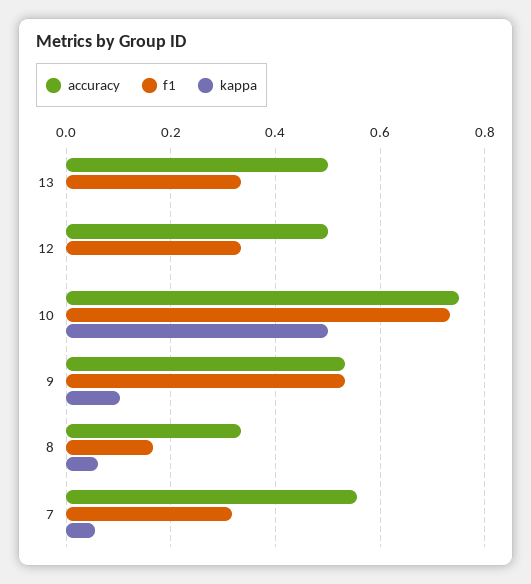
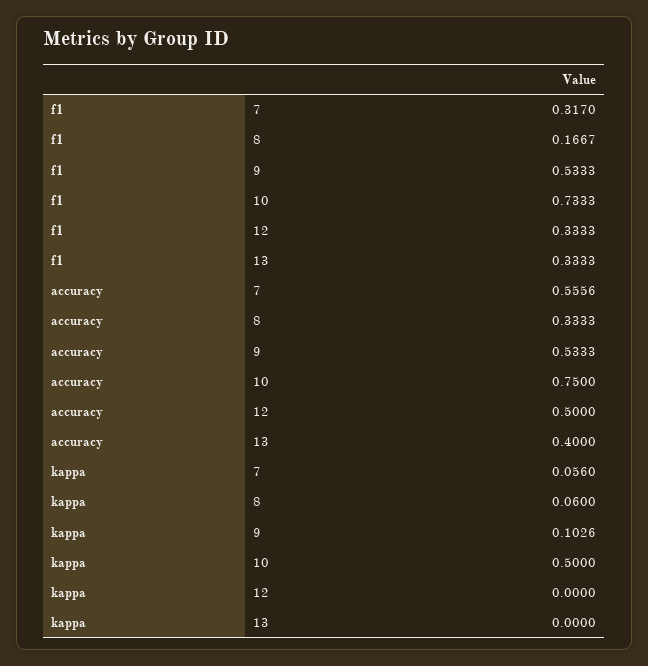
  {
    "accuracy": {
-     "13": 0.5,
+     "13": 0.4,
      "12": 0.5,
      "10": 0.75,
      "9": 0.5333,
      "8": 0.3333,
      "7": 0.5556
    },
    "f1": {
      "13": 0.3333,
      "12": 0.3333,
      "10": 0.7333,
      "9": 0.5333,
      "8": 0.1667,
      "7": 0.317
    },
    "kappa": {
      "13": 0,
      "12": 0,
      "10": 0.5,
      "9": 0.1026,
      "8": 0.06,
      "7": 0.056
    }
  }

